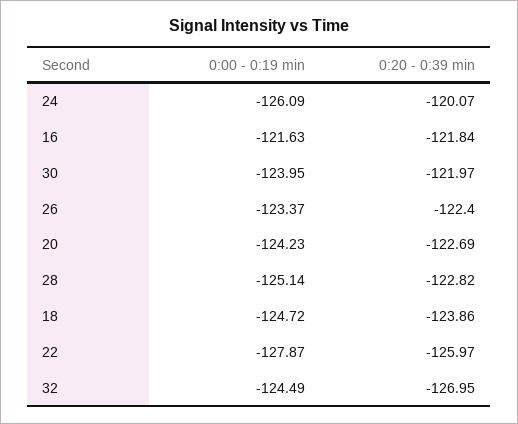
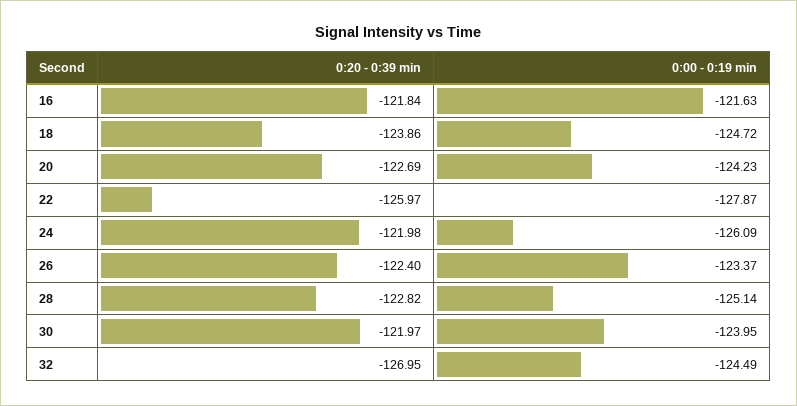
  {
    "0:00 - 0:19 min": {
      "24": -126.09,
      "16": -121.63,
      "30": -123.95,
      "26": -123.37,
      "20": -124.23,
      "28": -125.14,
      "18": -124.72,
      "22": -127.87,
      "32": -124.49
    },
    "0:20 - 0:39 min": {
-     "24": -120.07,
+     "24": -121.98,
      "16": -121.84,
      "30": -121.97,
      "26": -122.4,
      "20": -122.69,
      "28": -122.82,
      "18": -123.86,
      "22": -125.97,
      "32": -126.95
    }
  }

